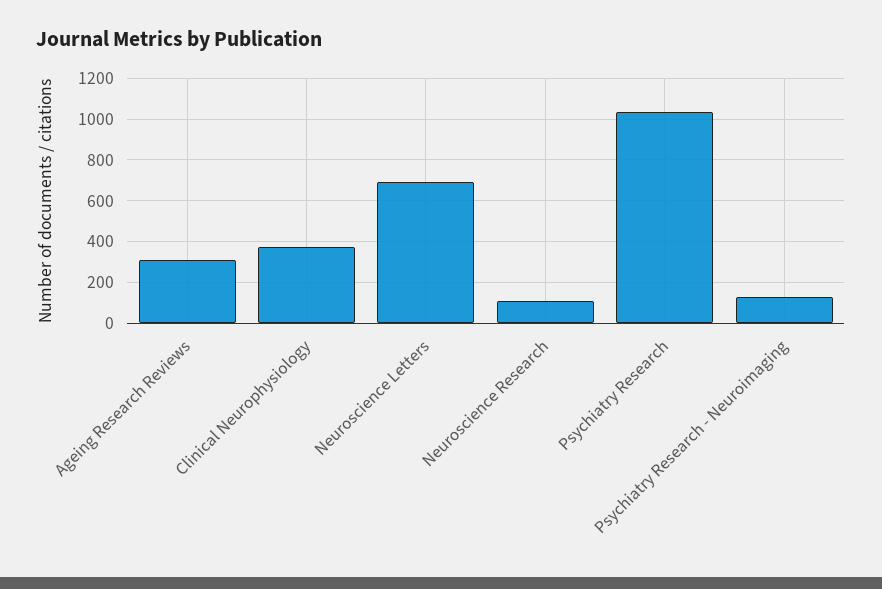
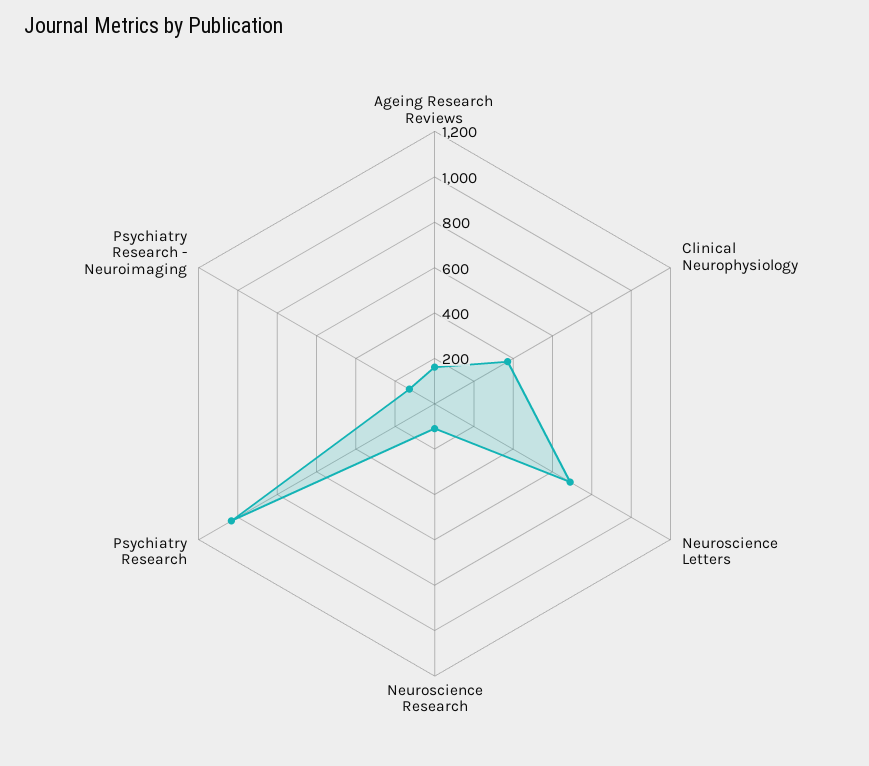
  {
-   "Ageing Research Reviews": 300,
+   "Ageing Research Reviews": 150,
    "Clinical Neurophysiology": 350,
    "Neuroscience Letters": 700,
    "Neuroscience Research": 100,
    "Psychiatry Research": 1050,
    "Psychiatry Research - Neuroimaging": 150
  }

